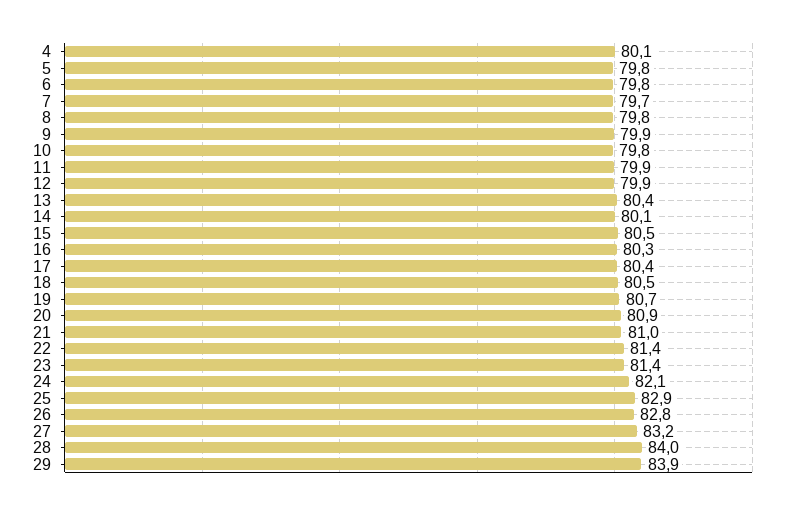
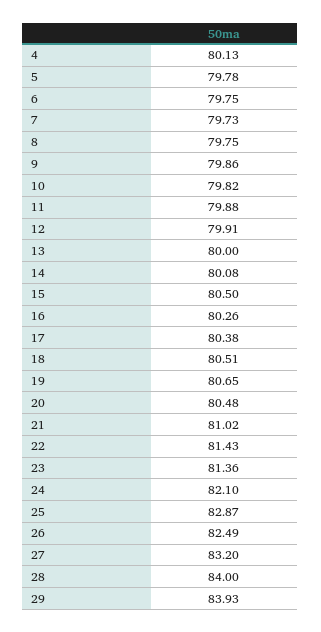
  {
    "4": 80.13,
    "5": 79.78,
    "6": 79.75,
    "7": 79.73,
    "8": 79.75,
    "9": 79.86,
    "10": 79.82,
    "11": 79.88,
    "12": 79.91,
-   "13": 80.4,
+   "13": 80,
    "14": 80.08,
    "15": 80.5,
    "16": 80.26,
    "17": 80.38,
    "18": 80.51,
    "19": 80.65,
-   "20": 80.9,
+   "20": 80.48,
    "21": 81.02,
    "22": 81.43,
    "23": 81.36,
    "24": 82.1,
    "25": 82.87,
-   "26": 82.8,
+   "26": 82.49,
    "27": 83.2,
    "28": 84,
    "29": 83.93
  }

